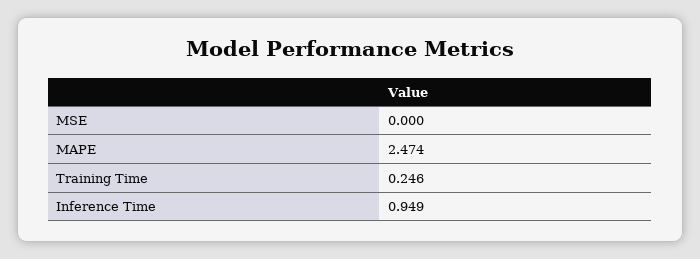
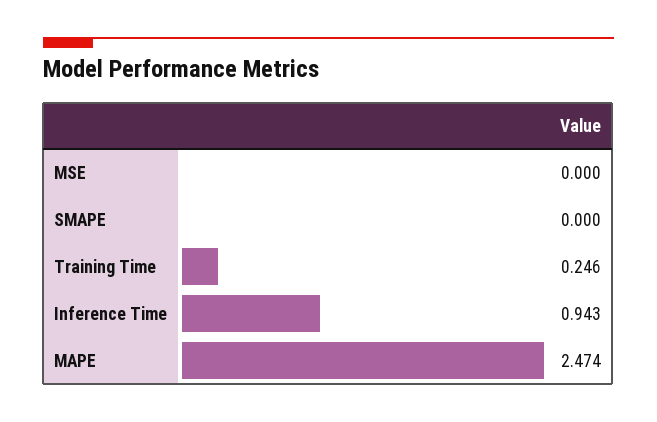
  {
    "MSE": 0,
    "MAPE": 2.474,
    "Training Time": 0.246,
-   "Inference Time": 0.949
+   "Inference Time": 0.943,
+   "SMAPE": 0
  }

